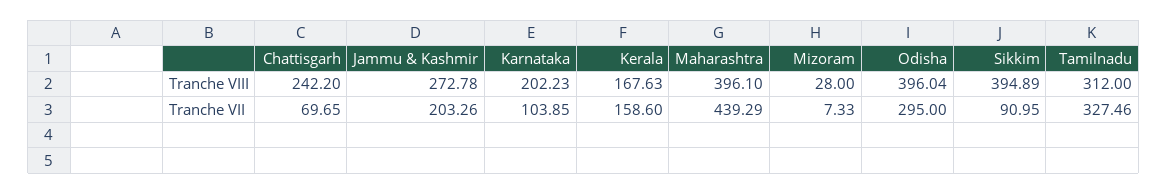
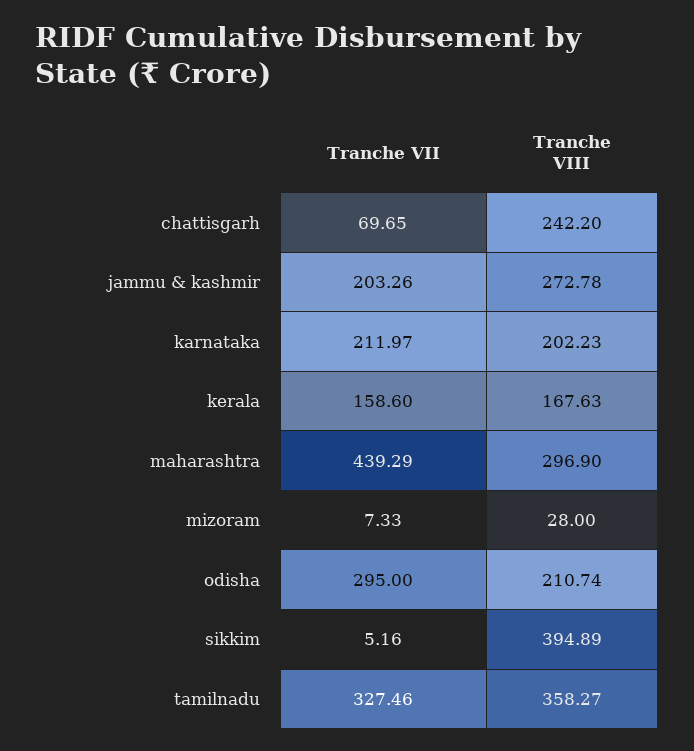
  {
    "Chattisgarh": {
      "Tranche VIII": 242.2,
      "Tranche VII": 69.65
    },
    "Jammu & Kashmir": {
      "Tranche VIII": 272.78,
      "Tranche VII": 203.26
    },
    "Karnataka": {
      "Tranche VIII": 202.23,
-     "Tranche VII": 103.85
+     "Tranche VII": 211.97
    },
    "Kerala": {
      "Tranche VIII": 167.63,
      "Tranche VII": 158.6
    },
    "Maharashtra": {
-     "Tranche VIII": 396.1,
+     "Tranche VIII": 296.9,
      "Tranche VII": 439.29
    },
    "Mizoram": {
      "Tranche VIII": 28,
      "Tranche VII": 7.33
    },
    "Odisha": {
-     "Tranche VIII": 396.04,
+     "Tranche VIII": 210.74,
      "Tranche VII": 295
    },
    "Sikkim": {
      "Tranche VIII": 394.89,
-     "Tranche VII": 90.95
+     "Tranche VII": 5.16
    },
    "Tamilnadu": {
-     "Tranche VIII": 312,
+     "Tranche VIII": 358.27,
      "Tranche VII": 327.46
    }
  }

